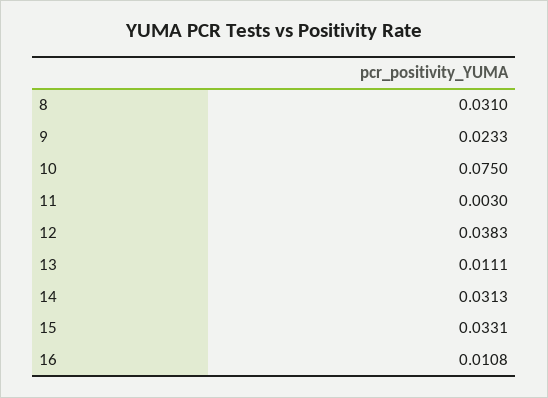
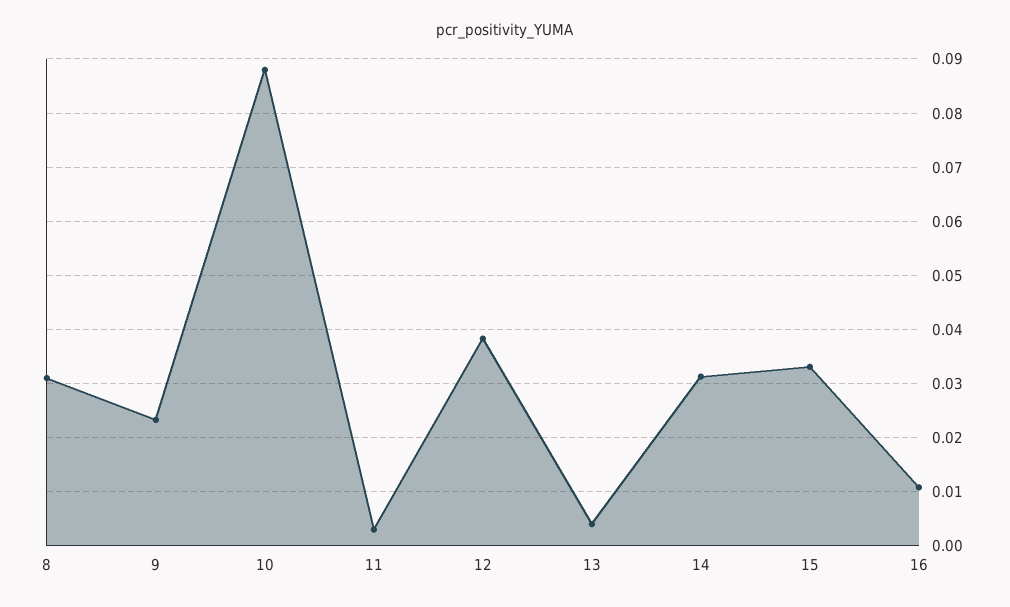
  {
    "8": 0.031,
    "9": 0.0233,
-   "10": 0.075,
+   "10": 0.088,
    "11": 0.003,
    "12": 0.0383,
-   "13": 0.0111,
+   "13": 0.004,
    "14": 0.0313,
    "15": 0.0331,
    "16": 0.0108
  }

